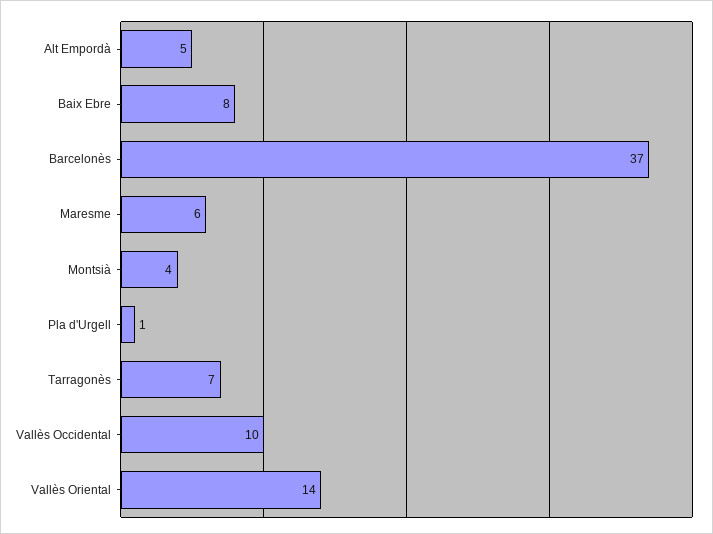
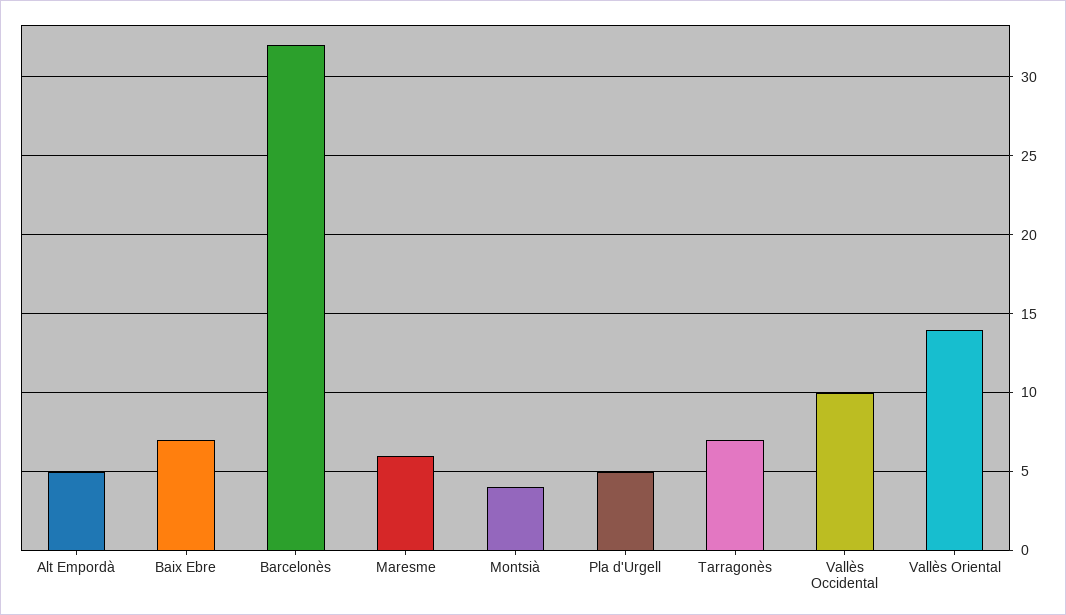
  {
    "Alt Empordà": 5,
-   "Baix Ebre": 8,
+   "Baix Ebre": 7,
-   "Barcelonès": 37,
+   "Barcelonès": 32,
    "Maresme": 6,
    "Montsià": 4,
-   "Pla d'Urgell": 1,
+   "Pla d'Urgell": 5,
    "Tarragonès": 7,
    "Vallès Occidental": 10,
    "Vallès Oriental": 14
  }

